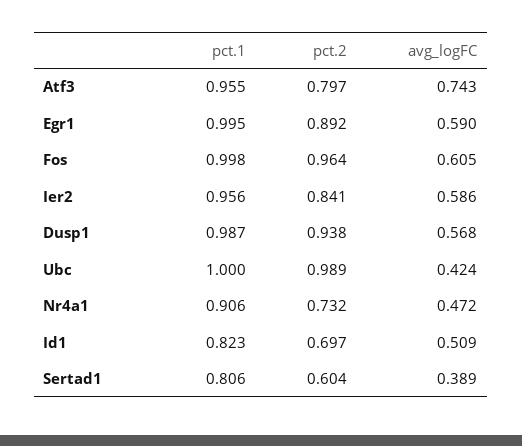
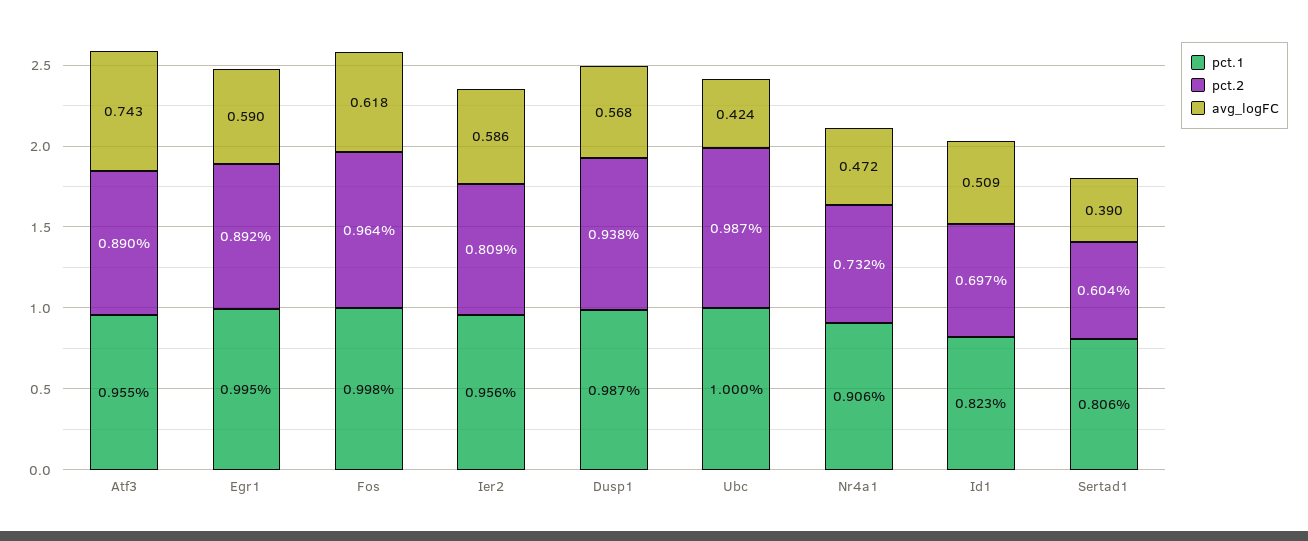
  {
    "pct.1": {
      "Atf3": 0.955,
      "Egr1": 0.995,
      "Fos": 0.998,
      "Ier2": 0.956,
      "Dusp1": 0.987,
      "Ubc": 1,
      "Nr4a1": 0.906,
      "Id1": 0.823,
      "Sertad1": 0.806
    },
    "pct.2": {
-     "Atf3": 0.797,
+     "Atf3": 0.89,
      "Egr1": 0.892,
      "Fos": 0.964,
-     "Ier2": 0.841,
+     "Ier2": 0.809,
      "Dusp1": 0.938,
-     "Ubc": 0.989,
+     "Ubc": 0.987,
      "Nr4a1": 0.732,
      "Id1": 0.697,
      "Sertad1": 0.604
    },
    "avg_logFC": {
      "Atf3": 0.743,
      "Egr1": 0.59,
-     "Fos": 0.605,
+     "Fos": 0.618,
      "Ier2": 0.586,
      "Dusp1": 0.568,
      "Ubc": 0.424,
      "Nr4a1": 0.472,
      "Id1": 0.509,
-     "Sertad1": 0.389
+     "Sertad1": 0.39
    }
  }

